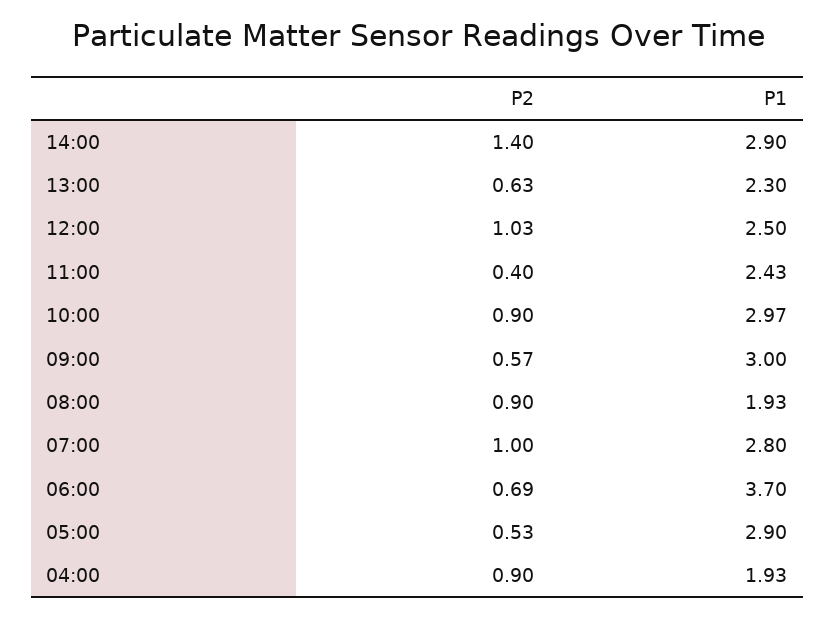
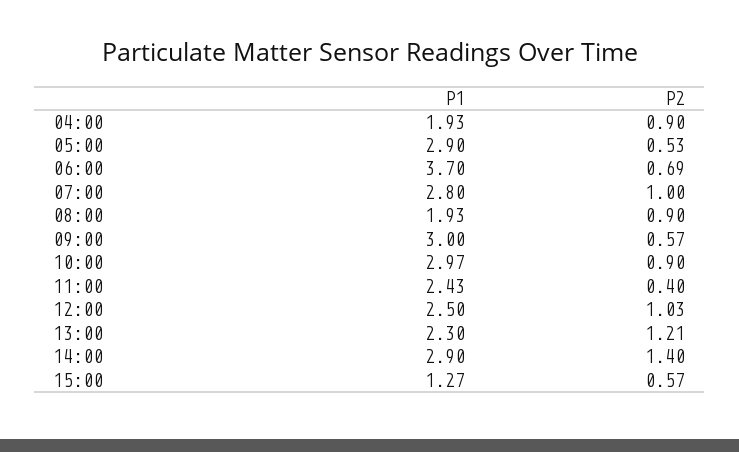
  {
    "P2": {
      "14:00": 1.4,
-     "13:00": 0.63,
+     "13:00": 1.21,
      "12:00": 1.03,
      "11:00": 0.4,
      "10:00": 0.9,
      "09:00": 0.57,
      "08:00": 0.9,
      "07:00": 1,
      "06:00": 0.69,
      "05:00": 0.53,
-     "04:00": 0.9
+     "04:00": 0.9,
+     "15:00": 0.57
    },
    "P1": {
      "14:00": 2.9,
      "13:00": 2.3,
      "12:00": 2.5,
      "11:00": 2.43,
      "10:00": 2.97,
      "09:00": 3,
      "08:00": 1.93,
      "07:00": 2.8,
      "06:00": 3.7,
      "05:00": 2.9,
-     "04:00": 1.93
+     "04:00": 1.93,
+     "15:00": 1.27
    }
  }

